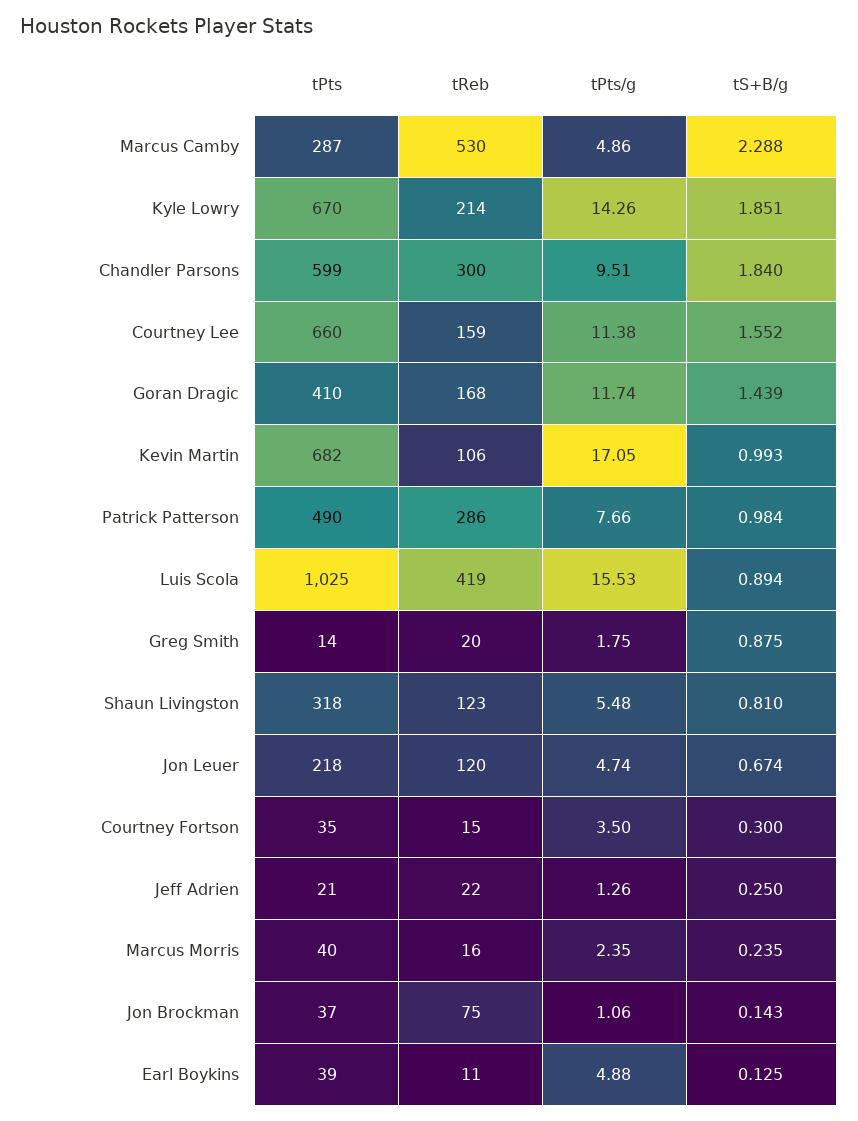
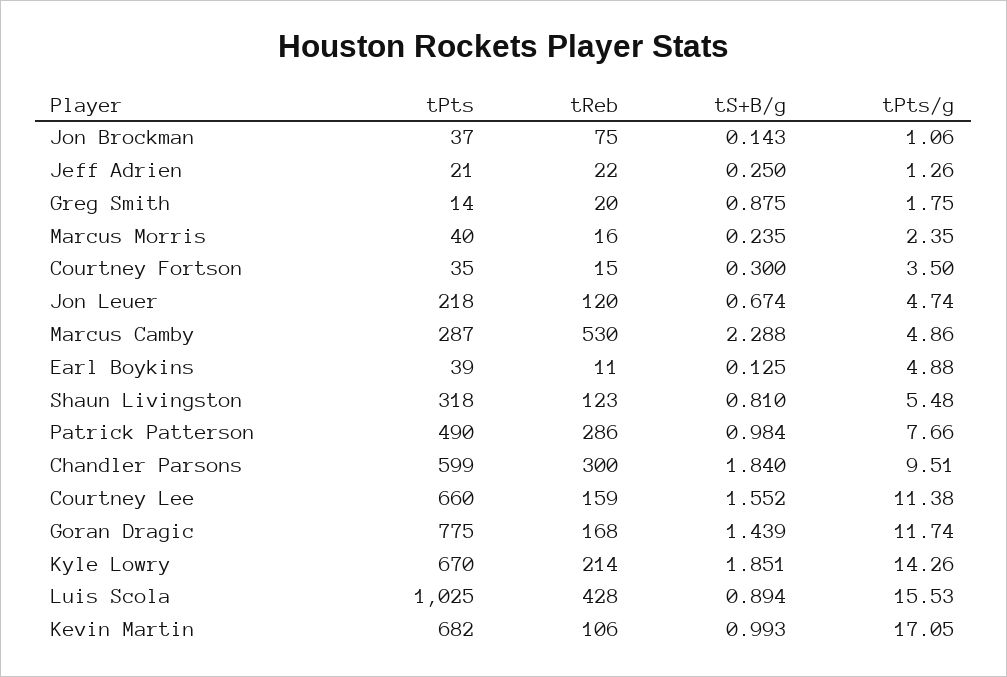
  {
    "tPts": {
      "Marcus Camby": 287,
      "Kyle Lowry": 670,
      "Chandler Parsons": 599,
      "Courtney Lee": 660,
-     "Goran Dragic": 410,
+     "Goran Dragic": 775,
      "Kevin Martin": 682,
      "Patrick Patterson": 490,
      "Luis Scola": 1025,
      "Greg Smith": 14,
      "Shaun Livingston": 318,
      "Jon Leuer": 218,
      "Courtney Fortson": 35,
      "Jeff Adrien": 21,
      "Marcus Morris": 40,
      "Jon Brockman": 37,
      "Earl Boykins": 39
    },
    "tReb": {
      "Marcus Camby": 530,
      "Kyle Lowry": 214,
      "Chandler Parsons": 300,
      "Courtney Lee": 159,
      "Goran Dragic": 168,
      "Kevin Martin": 106,
      "Patrick Patterson": 286,
-     "Luis Scola": 419,
+     "Luis Scola": 428,
      "Greg Smith": 20,
      "Shaun Livingston": 123,
      "Jon Leuer": 120,
      "Courtney Fortson": 15,
      "Jeff Adrien": 22,
      "Marcus Morris": 16,
      "Jon Brockman": 75,
      "Earl Boykins": 11
    },
    "tPts/g": {
      "Marcus Camby": 4.86,
      "Kyle Lowry": 14.26,
      "Chandler Parsons": 9.51,
      "Courtney Lee": 11.38,
      "Goran Dragic": 11.74,
      "Kevin Martin": 17.05,
      "Patrick Patterson": 7.66,
      "Luis Scola": 15.53,
      "Greg Smith": 1.75,
      "Shaun Livingston": 5.48,
      "Jon Leuer": 4.74,
      "Courtney Fortson": 3.5,
      "Jeff Adrien": 1.26,
      "Marcus Morris": 2.35,
      "Jon Brockman": 1.06,
      "Earl Boykins": 4.88
    },
    "tS+B/g": {
      "Marcus Camby": 2.288,
      "Kyle Lowry": 1.851,
      "Chandler Parsons": 1.84,
      "Courtney Lee": 1.552,
      "Goran Dragic": 1.439,
      "Kevin Martin": 0.993,
      "Patrick Patterson": 0.984,
      "Luis Scola": 0.894,
      "Greg Smith": 0.875,
      "Shaun Livingston": 0.81,
      "Jon Leuer": 0.674,
      "Courtney Fortson": 0.3,
      "Jeff Adrien": 0.25,
      "Marcus Morris": 0.235,
      "Jon Brockman": 0.143,
      "Earl Boykins": 0.125
    }
  }

